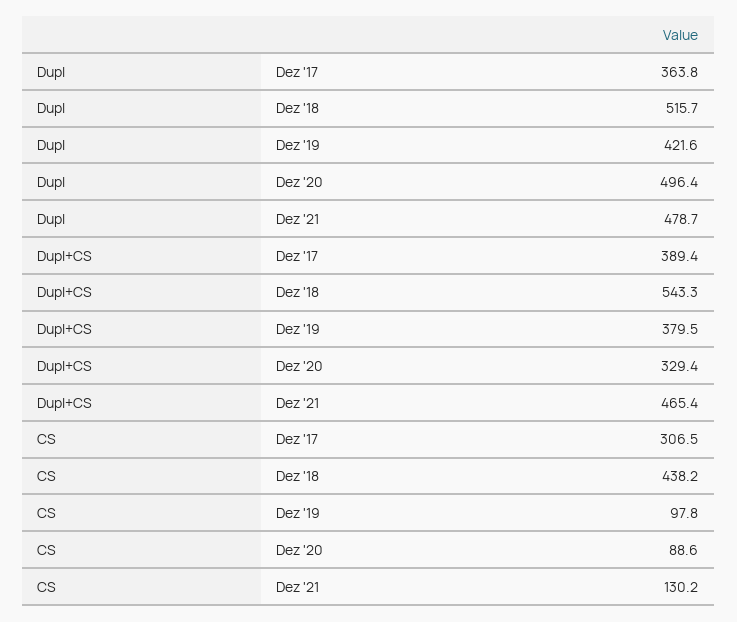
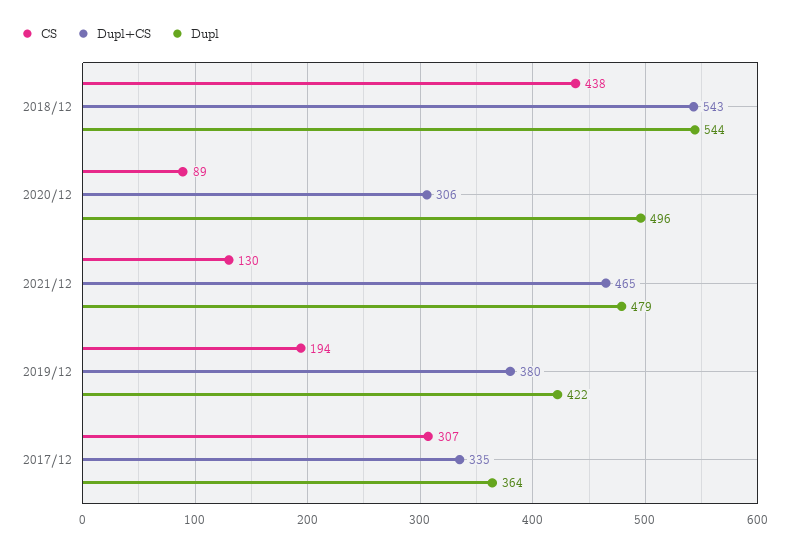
  {
    "Dupl": {
      "Dez '17": 363.8,
-     "Dez '18": 515.7,
+     "Dez '18": 544,
      "Dez '19": 421.6,
      "Dez '20": 496.4,
      "Dez '21": 478.7
    },
    "Dupl+CS": {
-     "Dez '17": 389.4,
+     "Dez '17": 335,
      "Dez '18": 543.3,
      "Dez '19": 379.5,
-     "Dez '20": 329.4,
+     "Dez '20": 306,
      "Dez '21": 465.4
    },
    "CS": {
      "Dez '17": 306.5,
      "Dez '18": 438.2,
-     "Dez '19": 97.8,
+     "Dez '19": 194,
      "Dez '20": 88.6,
      "Dez '21": 130.2
    }
  }

